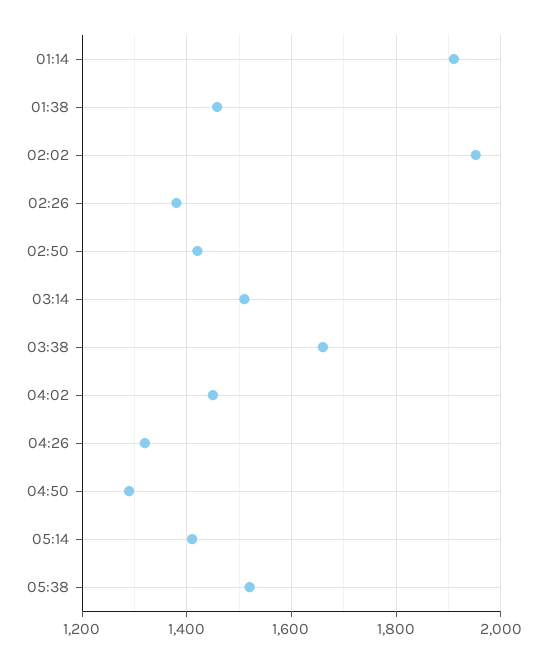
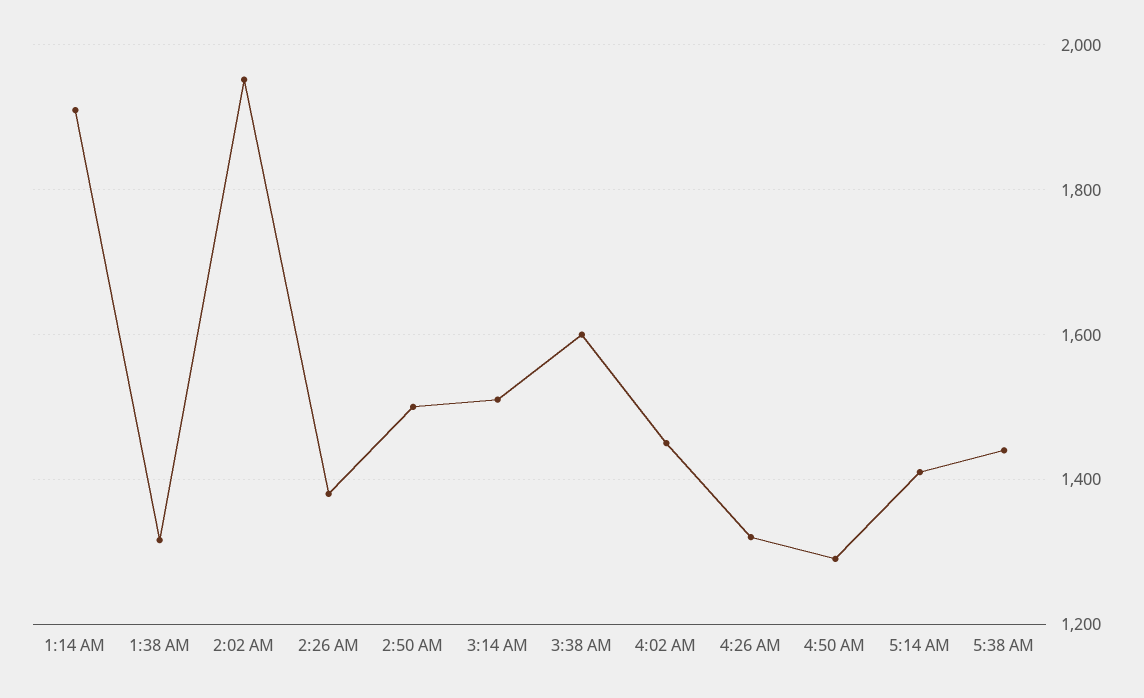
  {
    "01:14": 1920,
-   "01:38": 1460,
+   "01:38": 1320,
    "02:02": 1960,
    "02:26": 1380,
-   "02:50": 1420,
+   "02:50": 1500,
    "03:14": 1520,
-   "03:38": 1660,
+   "03:38": 1600,
    "04:02": 1460,
    "04:26": 1320,
    "04:50": 1300,
    "05:14": 1420,
-   "05:38": 1520
+   "05:38": 1440
  }

